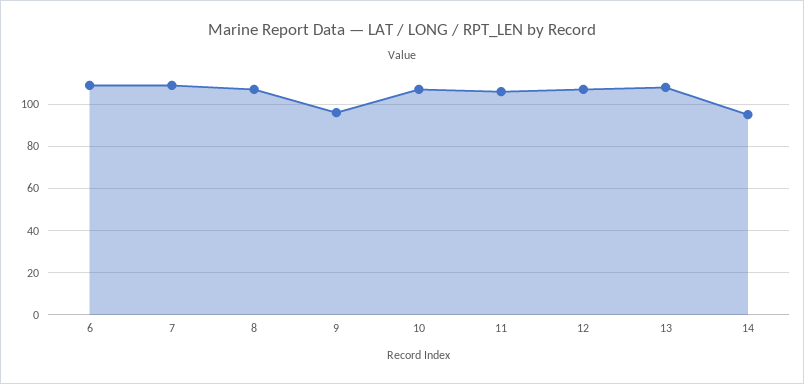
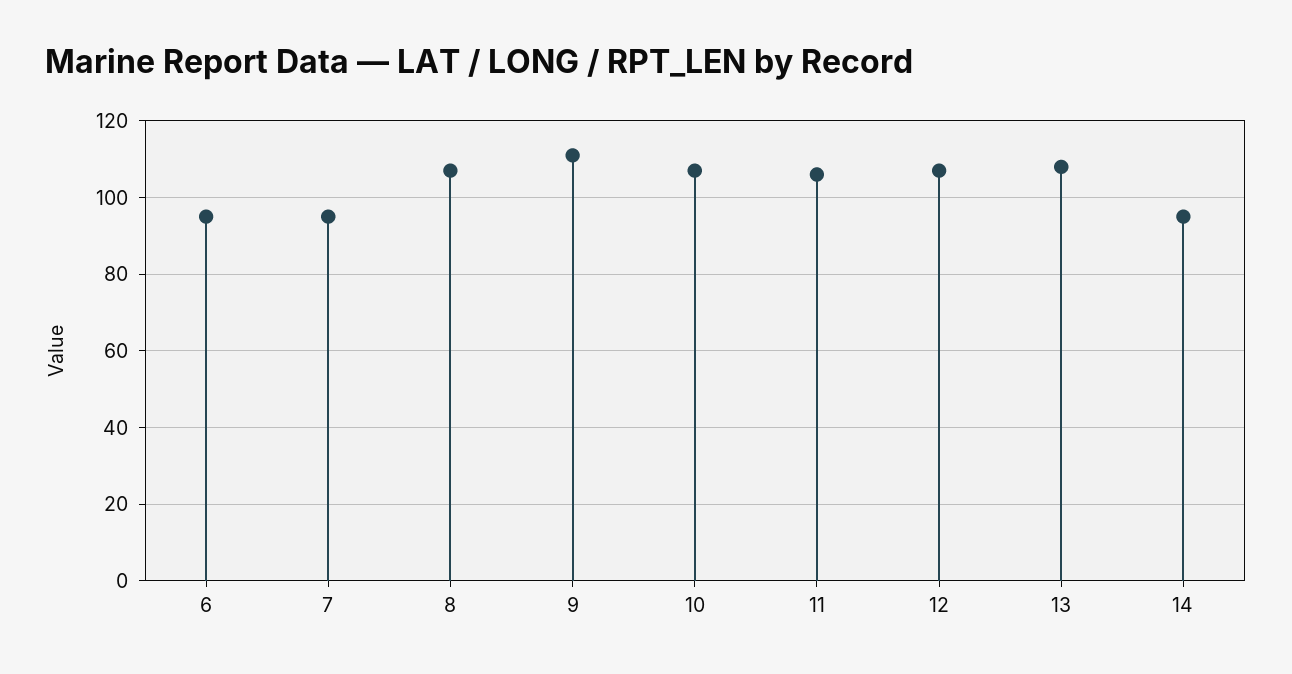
  {
-   "6": 110,
+   "6": 95,
-   "7": 110,
+   "7": 95,
    "8": 105,
-   "9": 95,
+   "9": 110,
    "10": 105,
    "11": 105,
    "12": 105,
    "13": 110,
    "14": 95
  }

